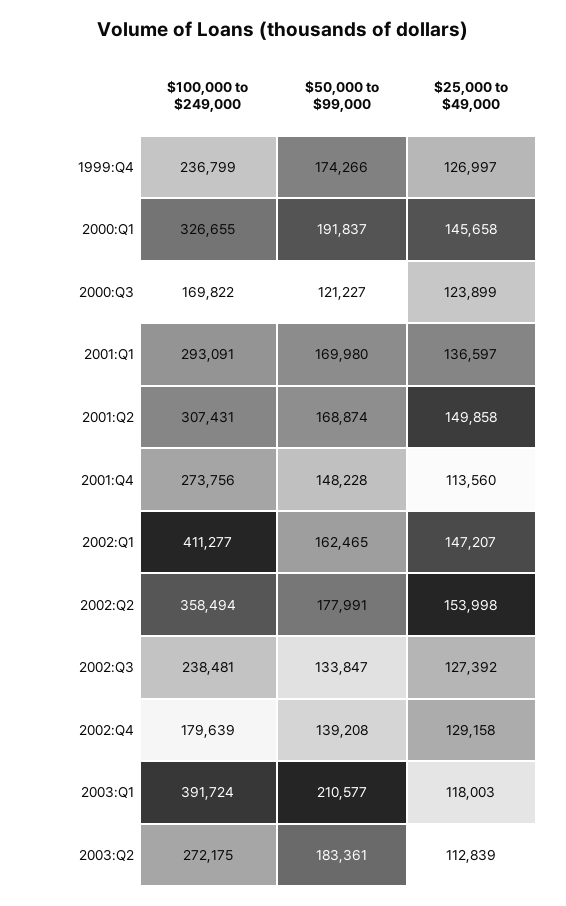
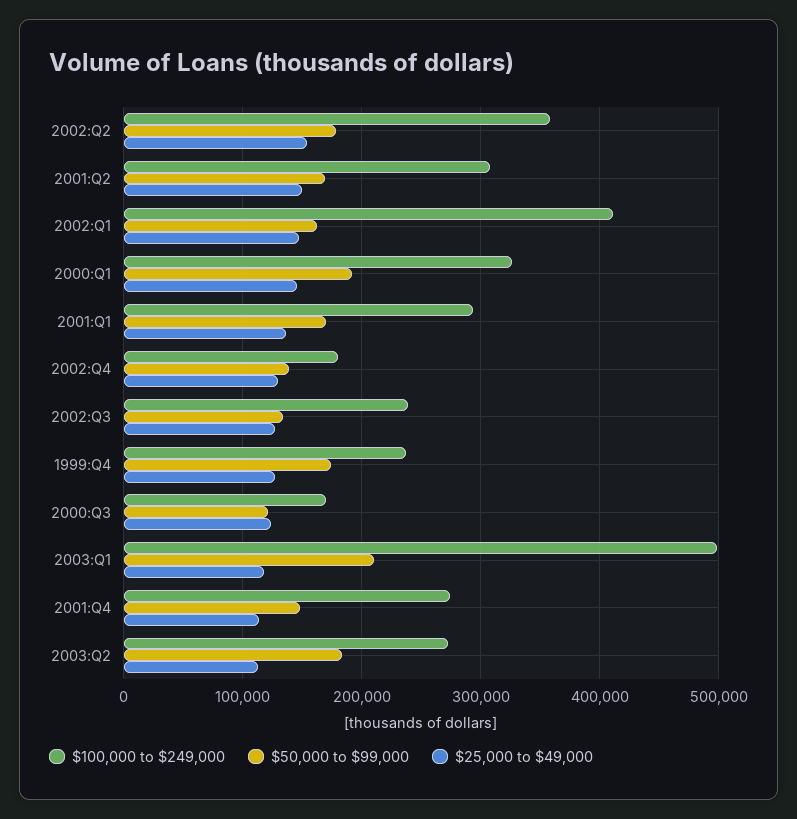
  {
    "$100,000 to $249,000": {
      "1999:Q4": 236799,
      "2000:Q1": 326655,
      "2000:Q3": 169822,
      "2001:Q1": 293091,
      "2001:Q2": 307431,
      "2001:Q4": 273756,
      "2002:Q1": 411277,
      "2002:Q2": 358494,
      "2002:Q3": 238481,
      "2002:Q4": 179639,
-     "2003:Q1": 391724,
+     "2003:Q1": 500000,
      "2003:Q2": 272175
    },
    "$50,000 to $99,000": {
      "1999:Q4": 174266,
      "2000:Q1": 191837,
      "2000:Q3": 121227,
      "2001:Q1": 169980,
      "2001:Q2": 168874,
      "2001:Q4": 148228,
      "2002:Q1": 162465,
      "2002:Q2": 177991,
      "2002:Q3": 133847,
      "2002:Q4": 139208,
      "2003:Q1": 210577,
      "2003:Q2": 183361
    },
    "$25,000 to $49,000": {
      "1999:Q4": 126997,
      "2000:Q1": 145658,
      "2000:Q3": 123899,
      "2001:Q1": 136597,
      "2001:Q2": 149858,
      "2001:Q4": 113560,
      "2002:Q1": 147207,
      "2002:Q2": 153998,
      "2002:Q3": 127392,
      "2002:Q4": 129158,
      "2003:Q1": 118003,
      "2003:Q2": 112839
    }
  }

